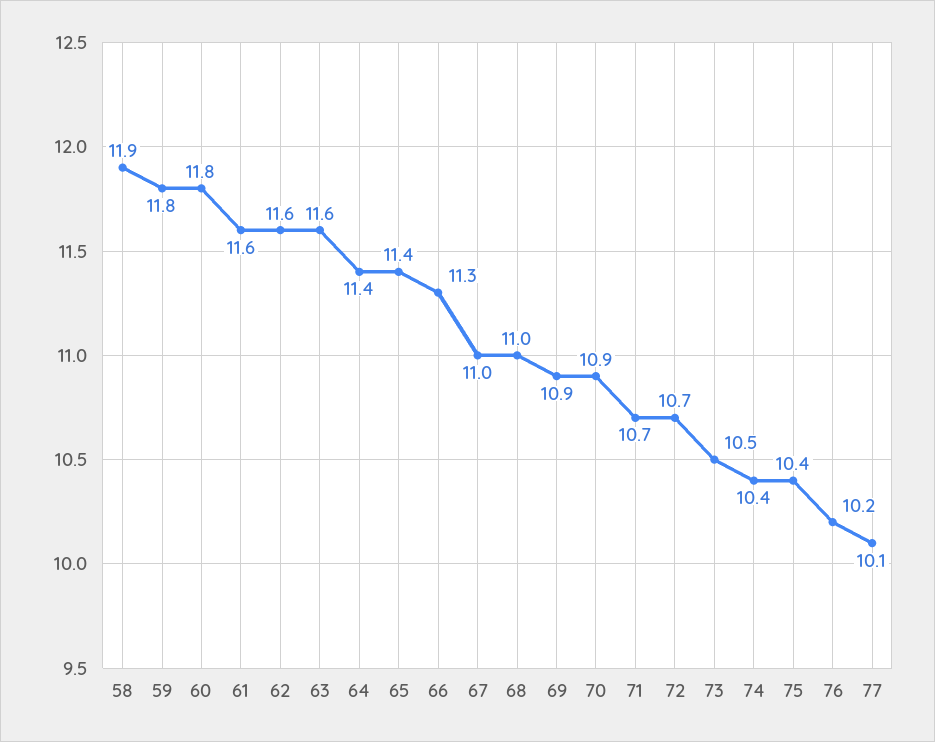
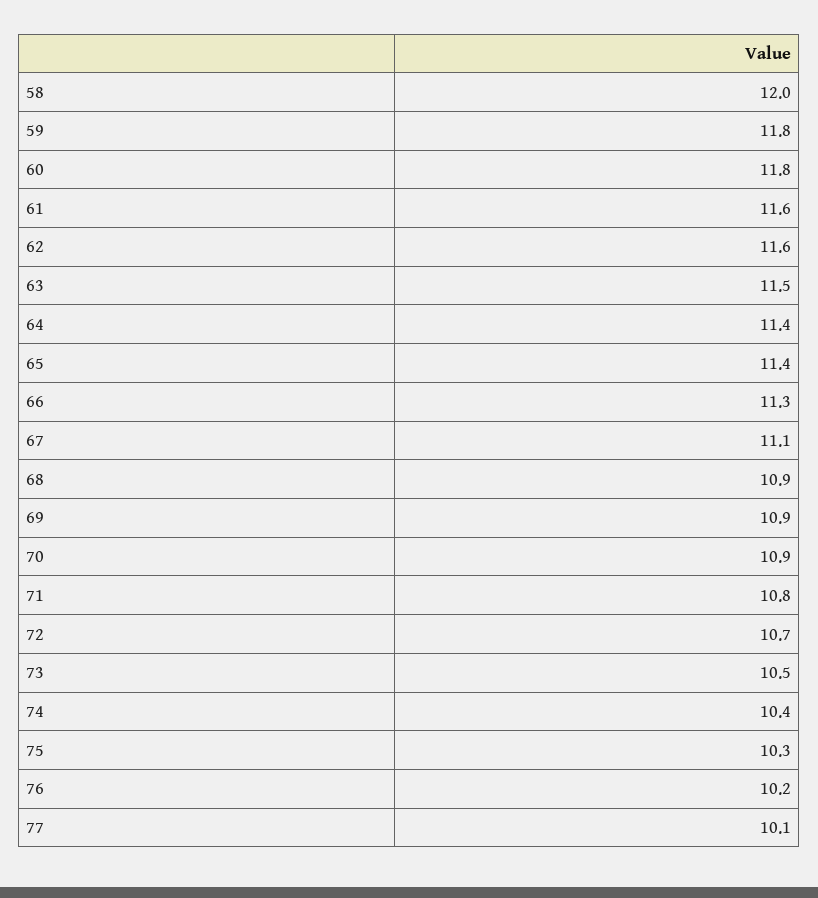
  {
-   "58": 11.9,
+   "58": 12,
    "59": 11.8,
    "60": 11.8,
    "61": 11.6,
    "62": 11.6,
-   "63": 11.6,
+   "63": 11.5,
    "64": 11.4,
    "65": 11.4,
    "66": 11.3,
-   "67": 11,
+   "67": 11.1,
-   "68": 11,
+   "68": 10.9,
    "69": 10.9,
    "70": 10.9,
-   "71": 10.7,
+   "71": 10.8,
    "72": 10.7,
    "73": 10.5,
    "74": 10.4,
-   "75": 10.4,
+   "75": 10.3,
    "76": 10.2,
    "77": 10.1
  }

